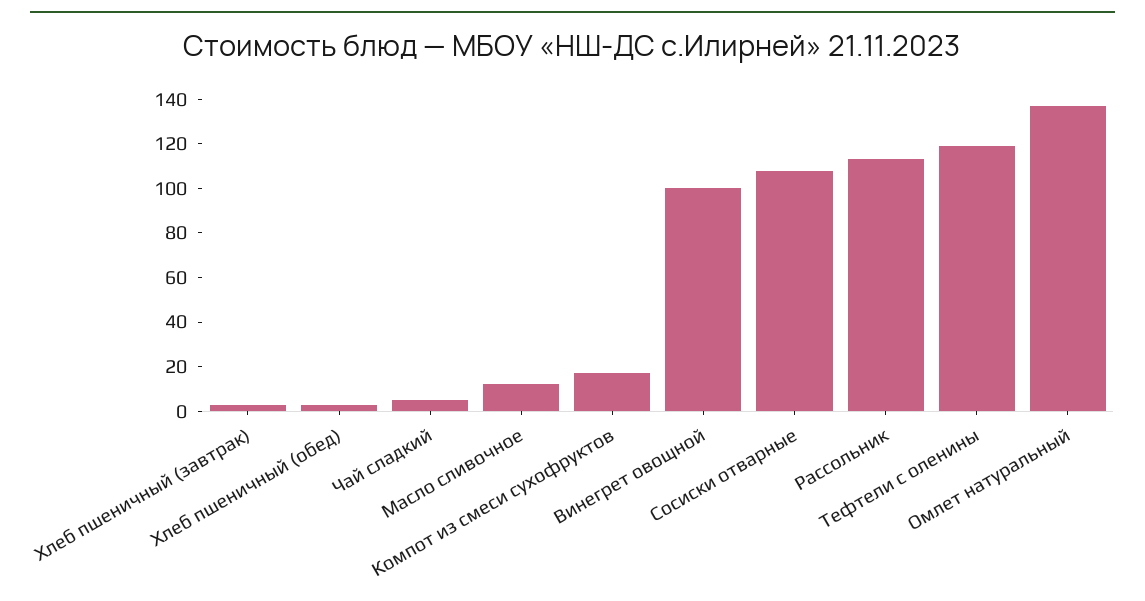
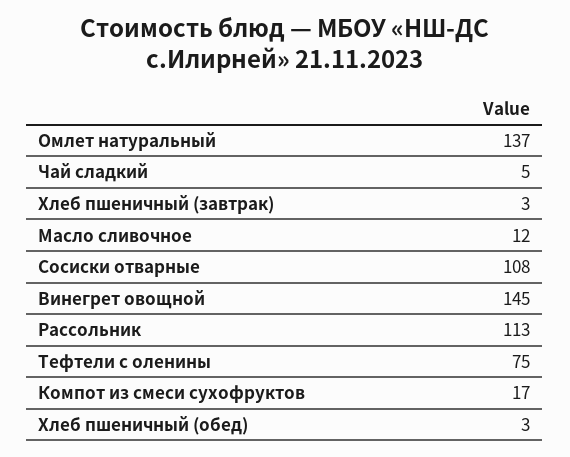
  {
    "Хлеб пшеничный (завтрак)": 3,
    "Хлеб пшеничный (обед)": 3,
    "Чай сладкий": 5,
    "Масло сливочное": 12,
    "Компот из смеси сухофруктов": 17,
-   "Винегрет овощной": 100,
+   "Винегрет овощной": 145,
    "Сосиски отварные": 108,
    "Рассольник": 113,
-   "Тефтели с оленины": 120,
+   "Тефтели с оленины": 75,
    "Омлет натуральный": 137
  }

